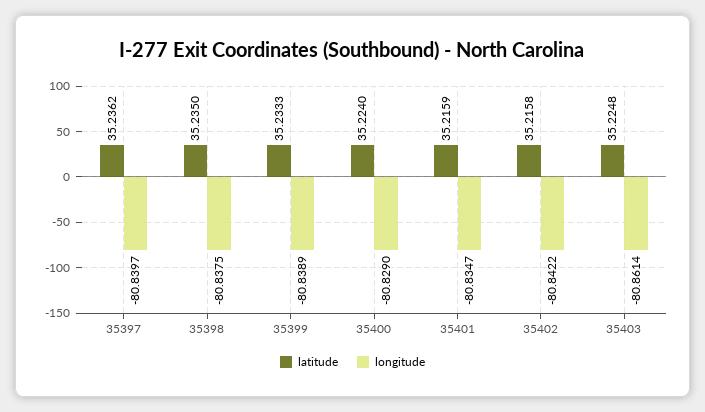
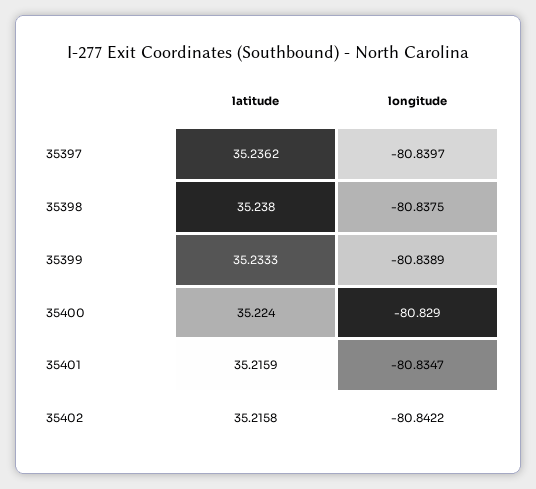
  {
    "latitude": {
      "35397": 35.2362,
-     "35398": 35.235,
+     "35398": 35.238,
      "35399": 35.2333,
      "35400": 35.224,
      "35401": 35.2159,
-     "35402": 35.2158,
+     "35402": 35.2158
-     "35403": 35.2248
    },
    "longitude": {
      "35397": -80.8397,
      "35398": -80.8375,
      "35399": -80.8389,
      "35400": -80.829,
      "35401": -80.8347,
-     "35402": -80.8422,
+     "35402": -80.8422
-     "35403": -80.8614
    }
  }

